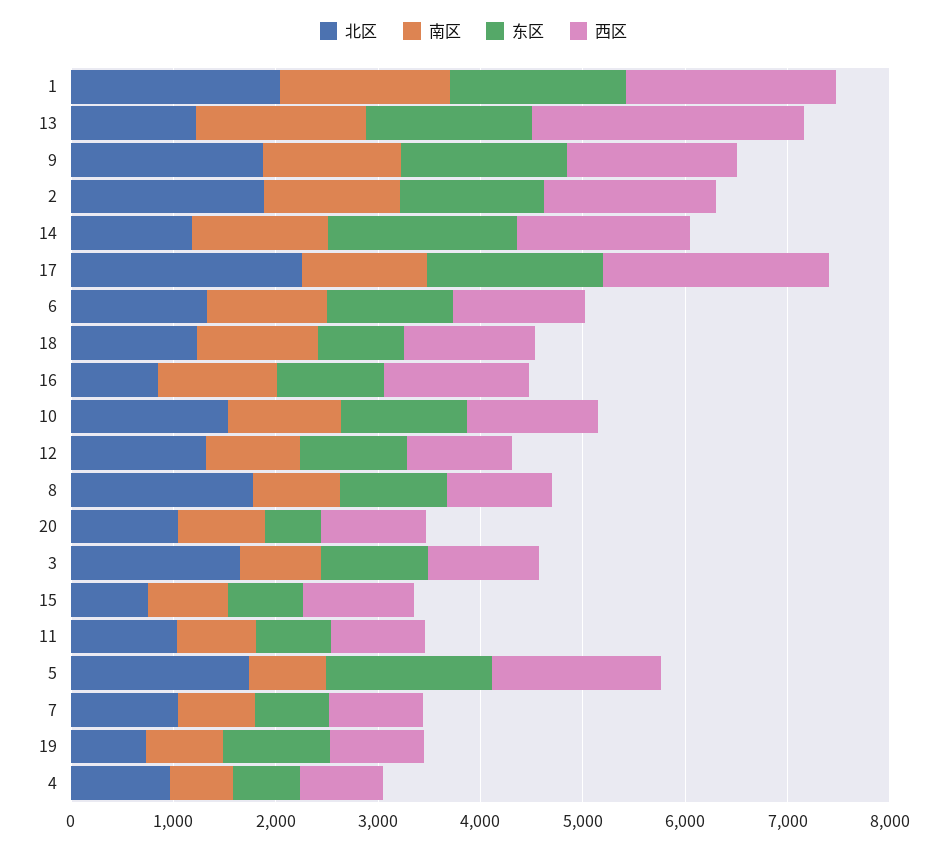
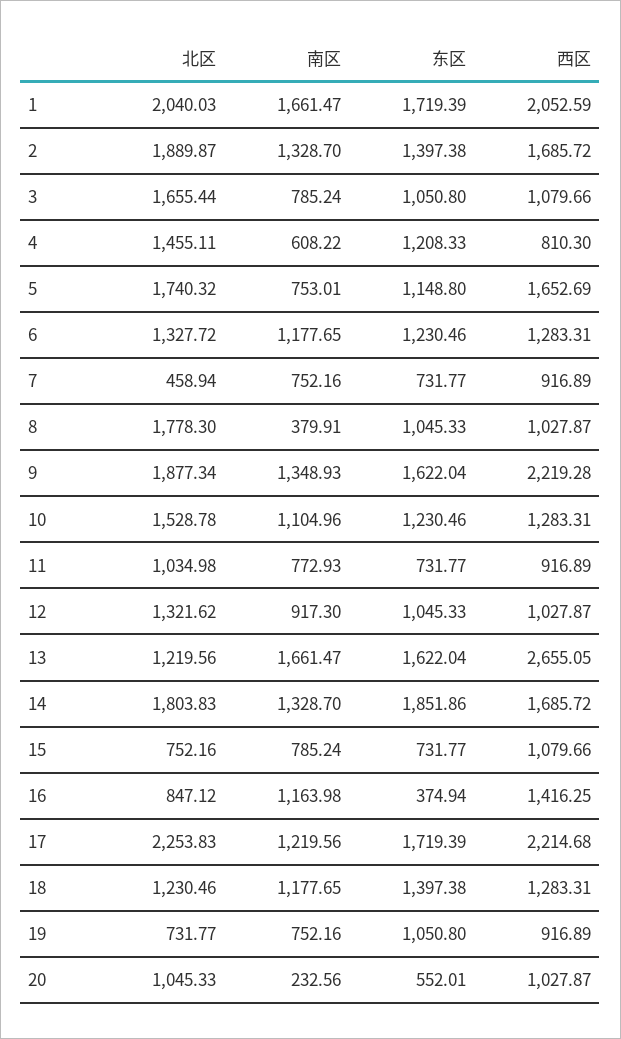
  {
    "北区": {
      "1": 2040.03,
      "13": 1219.56,
      "9": 1877.34,
      "2": 1889.87,
-     "14": 1200,
+     "14": 1803.83,
      "17": 2253.83,
      "6": 1327.72,
      "18": 1230.46,
      "16": 847.12,
      "10": 1528.78,
      "12": 1321.62,
      "8": 1778.3,
      "20": 1045.33,
      "3": 1655.44,
      "15": 752.16,
      "11": 1034.98,
      "5": 1740.32,
-     "7": 1000,
+     "7": 458.94,
      "19": 731.77,
-     "4": 1000
+     "4": 1455.11
    },
    "南区": {
      "1": 1661.47,
      "13": 1661.47,
      "9": 1348.93,
      "2": 1328.7,
      "14": 1328.7,
      "17": 1219.56,
      "6": 1177.65,
      "18": 1177.65,
      "16": 1163.98,
      "10": 1104.96,
      "12": 917.3,
-     "8": 800,
+     "8": 379.91,
-     "20": 800,
+     "20": 232.56,
      "3": 785.24,
      "15": 785.24,
      "11": 772.93,
      "5": 753.01,
      "7": 752.16,
      "19": 752.16,
      "4": 608.22
    },
    "东区": {
      "1": 1719.39,
      "13": 1622.04,
      "9": 1622.04,
      "2": 1397.38,
      "14": 1851.86,
      "17": 1719.39,
      "6": 1230.46,
-     "18": 800,
+     "18": 1397.38,
-     "16": 1000,
+     "16": 374.94,
      "10": 1230.46,
      "12": 1045.33,
      "8": 1045.33,
      "20": 552.01,
      "3": 1050.8,
      "15": 731.77,
      "11": 731.77,
-     "5": 1600,
+     "5": 1148.8,
      "7": 731.77,
      "19": 1050.8,
-     "4": 600
+     "4": 1208.33
    },
    "西区": {
      "1": 2052.59,
      "13": 2655.05,
-     "9": 1600,
+     "9": 2219.28,
      "2": 1685.72,
      "14": 1685.72,
      "17": 2214.68,
      "6": 1283.31,
      "18": 1283.31,
      "16": 1416.25,
      "10": 1283.31,
      "12": 1027.87,
      "8": 1027.87,
      "20": 1027.87,
      "3": 1079.66,
      "15": 1079.66,
      "11": 916.89,
      "5": 1652.69,
      "7": 916.89,
      "19": 916.89,
      "4": 810.3
    }
  }

